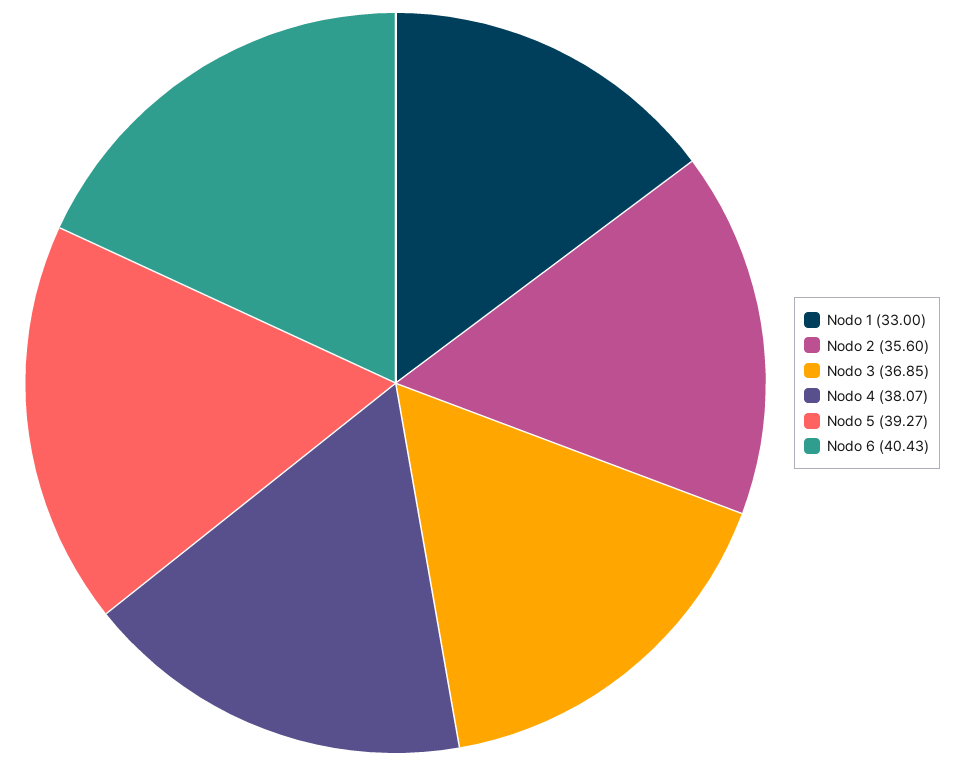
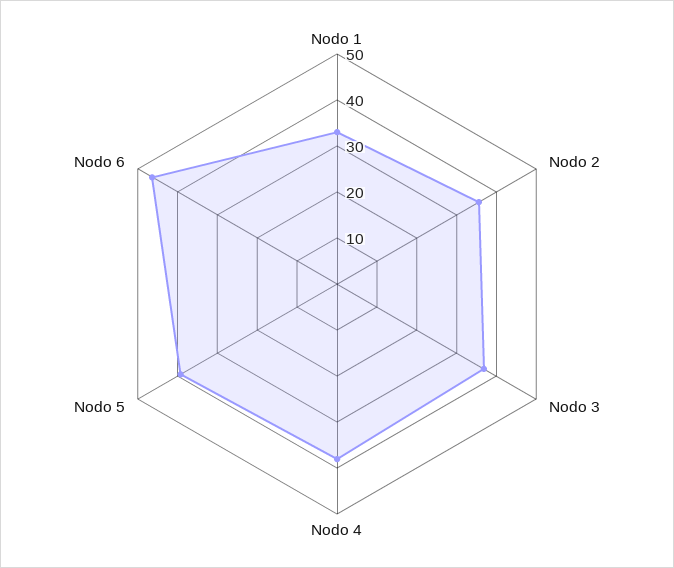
  {
    "Nodo 1": 33,
    "Nodo 2": 35.6,
    "Nodo 3": 36.85,
    "Nodo 4": 38.07,
    "Nodo 5": 39.27,
-   "Nodo 6": 40.43
+   "Nodo 6": 46
  }

